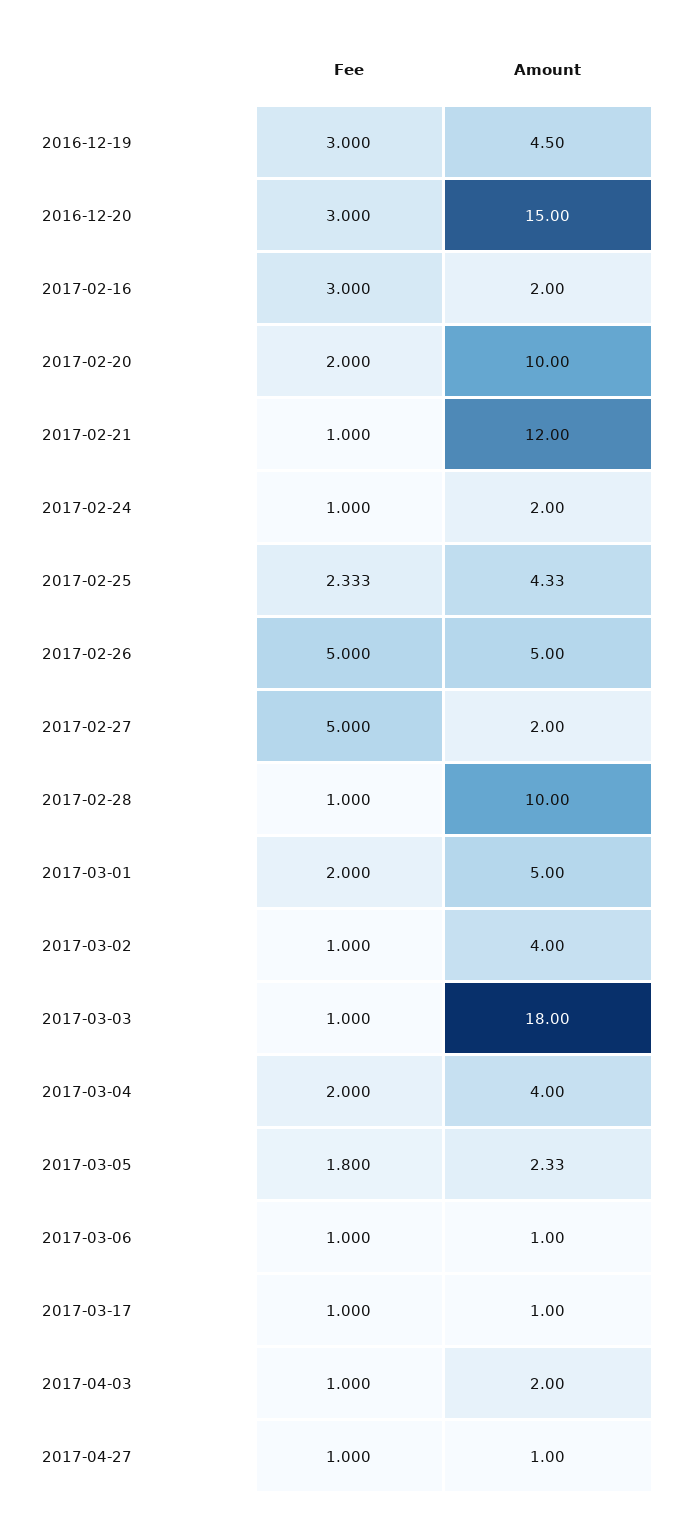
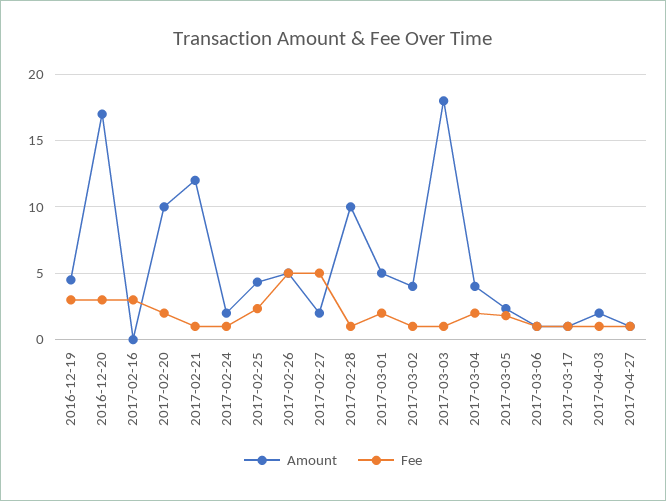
  {
    "Fee": {
      "2016-12-19": 3,
      "2016-12-20": 3,
      "2017-02-16": 3,
      "2017-02-20": 2,
      "2017-02-21": 1,
      "2017-02-24": 1,
      "2017-02-25": 2.333,
      "2017-02-26": 5,
      "2017-02-27": 5,
      "2017-02-28": 1,
      "2017-03-01": 2,
      "2017-03-02": 1,
      "2017-03-03": 1,
      "2017-03-04": 2,
      "2017-03-05": 1.8,
      "2017-03-06": 1,
      "2017-03-17": 1,
      "2017-04-03": 1,
      "2017-04-27": 1
    },
    "Amount": {
      "2016-12-19": 4.5,
-     "2016-12-20": 15,
+     "2016-12-20": 17,
-     "2017-02-16": 2,
+     "2017-02-16": 0,
      "2017-02-20": 10,
      "2017-02-21": 12,
      "2017-02-24": 2,
      "2017-02-25": 4.33,
      "2017-02-26": 5,
      "2017-02-27": 2,
      "2017-02-28": 10,
      "2017-03-01": 5,
      "2017-03-02": 4,
      "2017-03-03": 18,
      "2017-03-04": 4,
      "2017-03-05": 2.33,
      "2017-03-06": 1,
      "2017-03-17": 1,
      "2017-04-03": 2,
      "2017-04-27": 1
    }
  }

